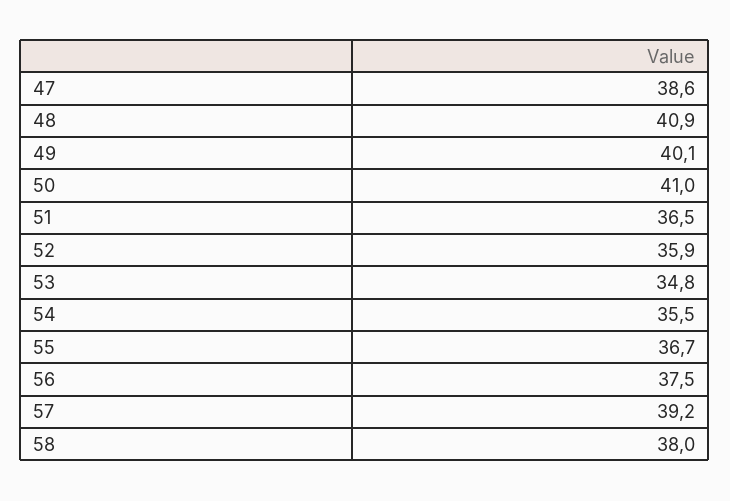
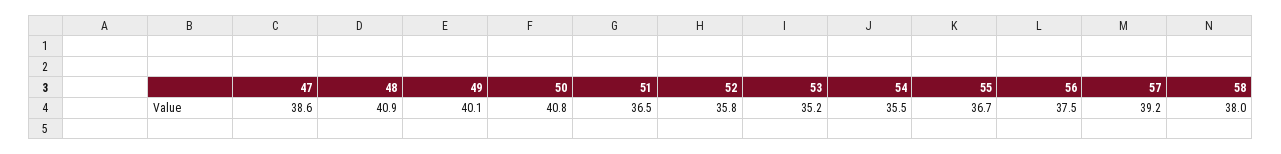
  {
    "47": 38.6,
    "48": 40.9,
    "49": 40.1,
-   "50": 41,
+   "50": 40.8,
    "51": 36.5,
-   "52": 35.9,
+   "52": 35.8,
-   "53": 34.8,
+   "53": 35.2,
    "54": 35.5,
    "55": 36.7,
    "56": 37.5,
    "57": 39.2,
    "58": 38
  }

